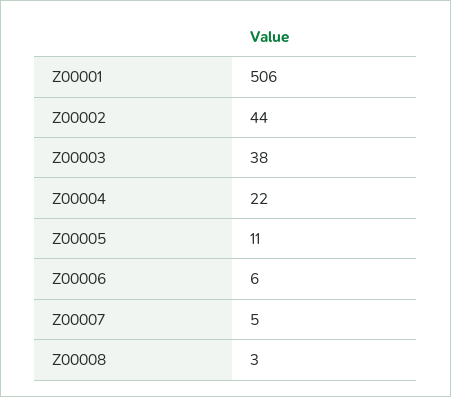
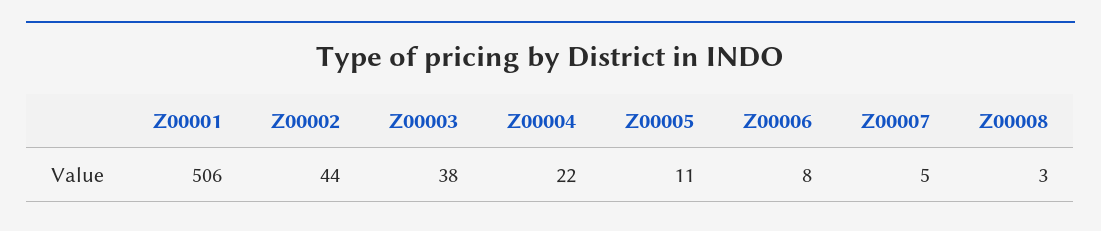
  {
    "Z00001": 506,
    "Z00002": 44,
    "Z00003": 38,
    "Z00004": 22,
    "Z00005": 11,
-   "Z00006": 6,
+   "Z00006": 8,
    "Z00007": 5,
    "Z00008": 3
  }

